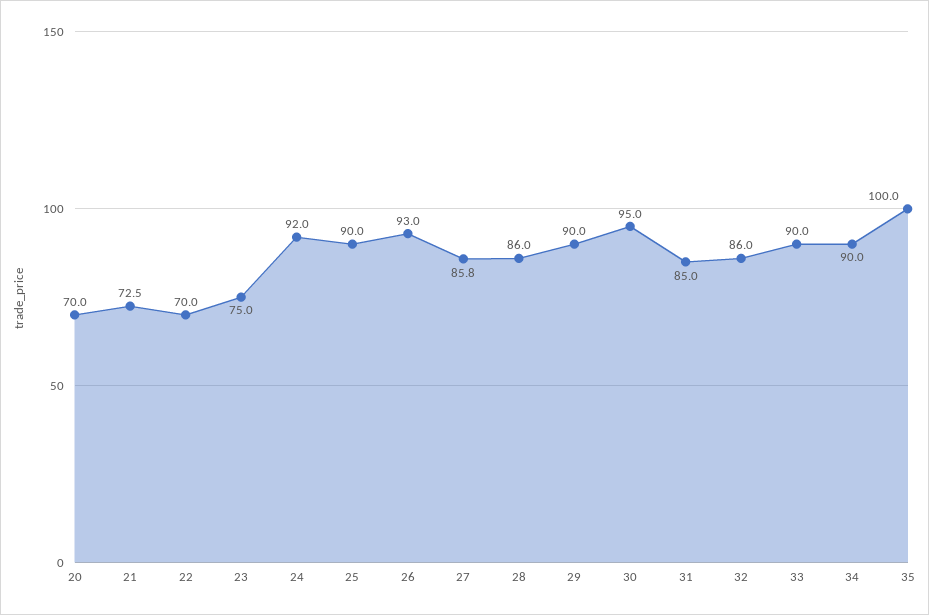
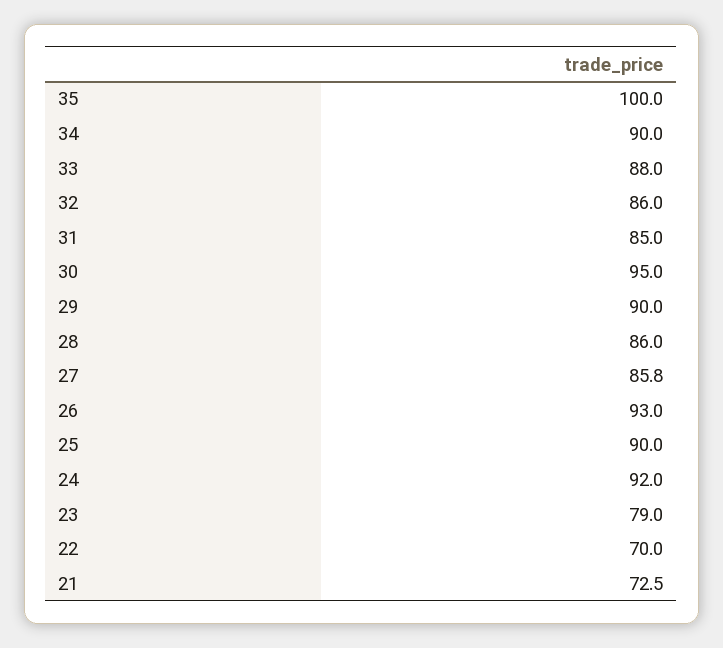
  {
-   "20": 70,
    "21": 72.5,
    "22": 70,
-   "23": 75,
+   "23": 79,
    "24": 92,
    "25": 90,
    "26": 93,
    "27": 85.8,
    "28": 86,
    "29": 90,
    "30": 95,
    "31": 85,
    "32": 86,
-   "33": 90,
+   "33": 88,
    "34": 90,
    "35": 100
  }

